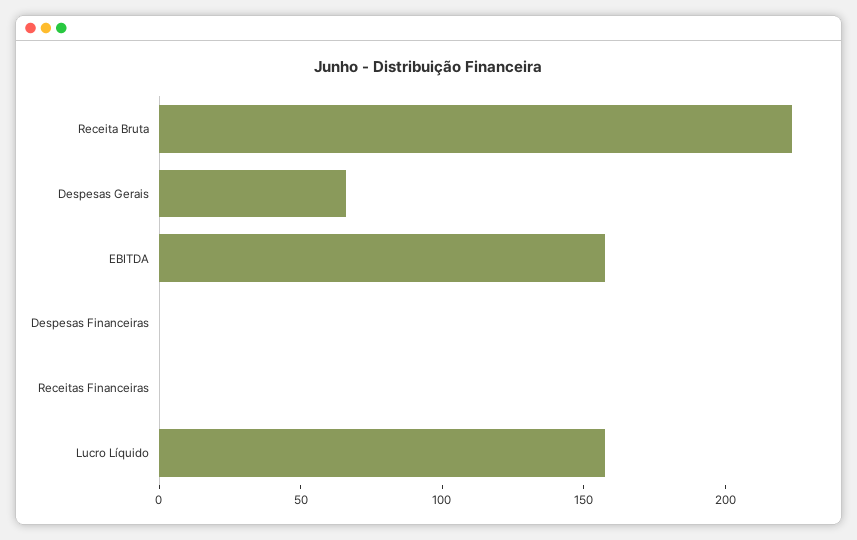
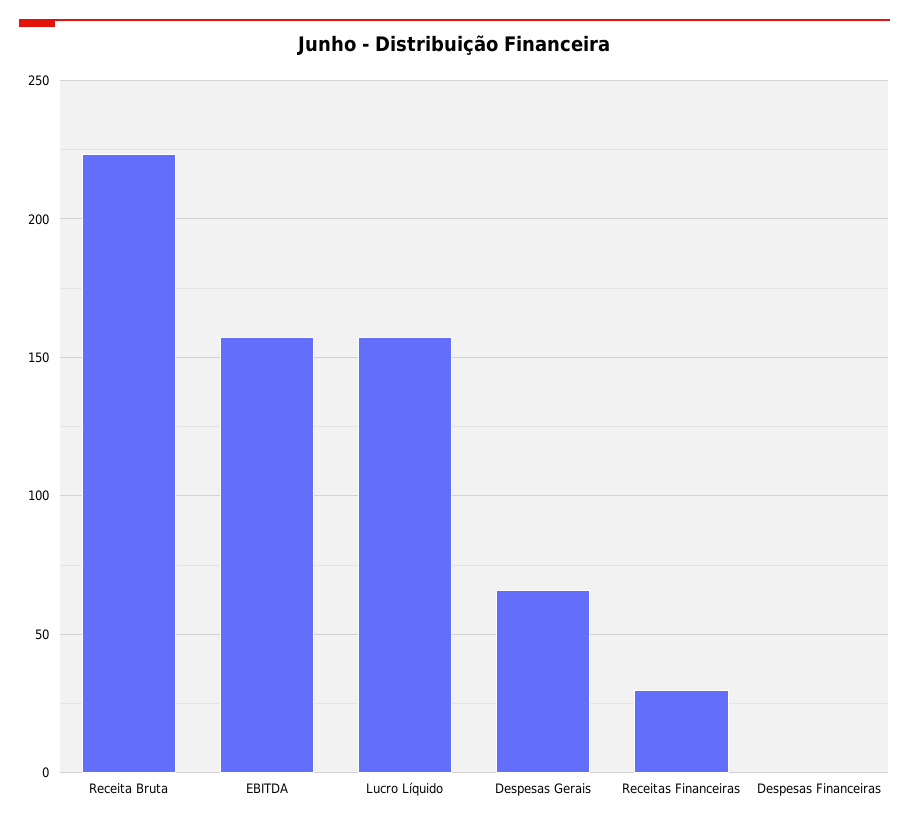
  {
    "Receita Bruta": 225,
    "Despesas Gerais": 65,
    "EBITDA": 160,
    "Despesas Financeiras": 0,
-   "Receitas Financeiras": 0,
+   "Receitas Financeiras": 30,
    "Lucro Líquido": 160
  }

